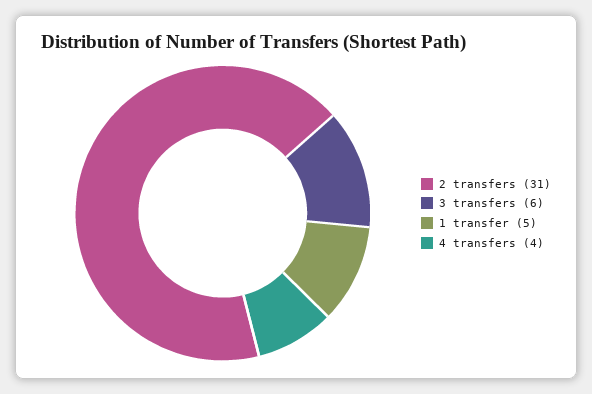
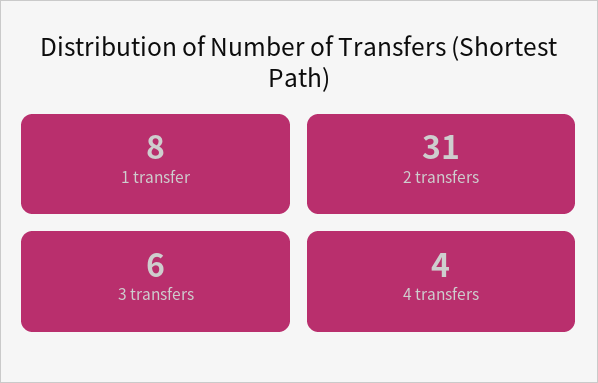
  {
    "2 transfers": 31,
    "3 transfers": 6,
-   "1 transfer": 5,
+   "1 transfer": 8,
    "4 transfers": 4
  }

